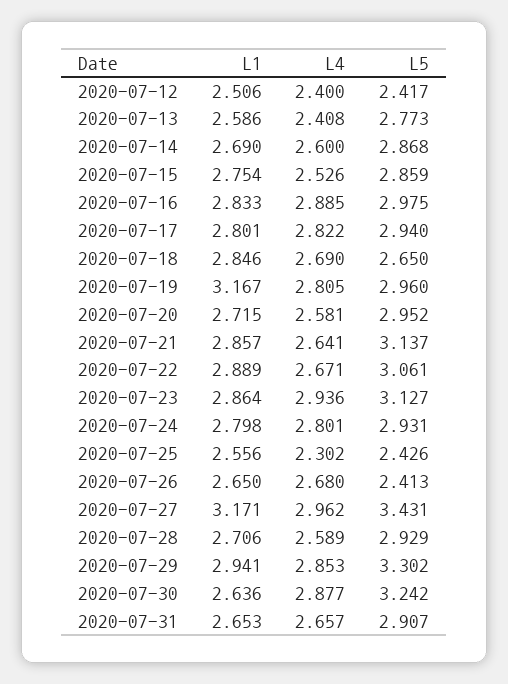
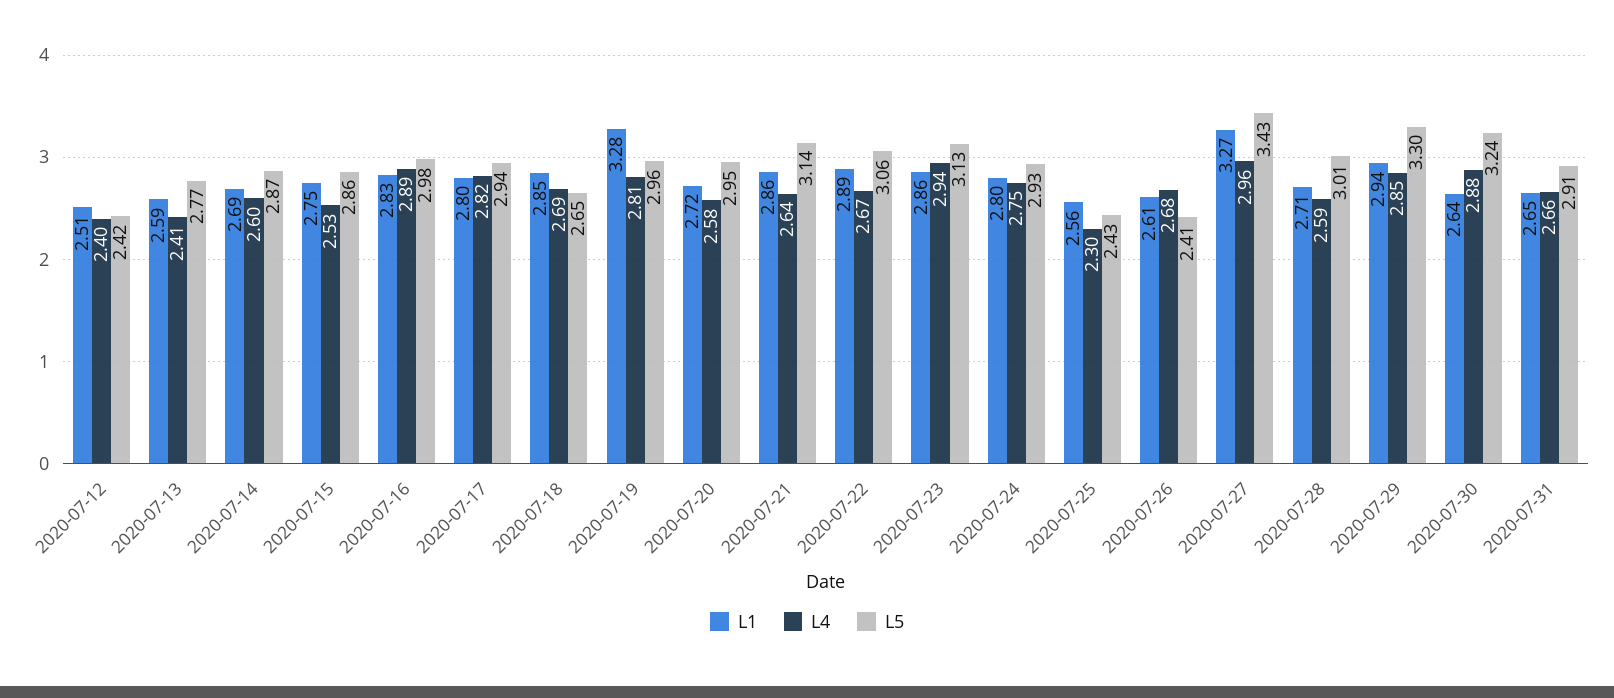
  {
    "L1": {
      "2020-07-12": 2.506,
      "2020-07-13": 2.586,
      "2020-07-14": 2.69,
      "2020-07-15": 2.754,
      "2020-07-16": 2.833,
      "2020-07-17": 2.801,
      "2020-07-18": 2.846,
-     "2020-07-19": 3.167,
+     "2020-07-19": 3.28,
      "2020-07-20": 2.715,
      "2020-07-21": 2.857,
      "2020-07-22": 2.889,
      "2020-07-23": 2.864,
      "2020-07-24": 2.798,
      "2020-07-25": 2.556,
-     "2020-07-26": 2.65,
+     "2020-07-26": 2.61,
-     "2020-07-27": 3.171,
+     "2020-07-27": 3.27,
      "2020-07-28": 2.706,
      "2020-07-29": 2.941,
      "2020-07-30": 2.636,
      "2020-07-31": 2.653
    },
    "L4": {
      "2020-07-12": 2.4,
      "2020-07-13": 2.408,
      "2020-07-14": 2.6,
      "2020-07-15": 2.526,
      "2020-07-16": 2.885,
      "2020-07-17": 2.822,
      "2020-07-18": 2.69,
      "2020-07-19": 2.805,
      "2020-07-20": 2.581,
      "2020-07-21": 2.641,
      "2020-07-22": 2.671,
      "2020-07-23": 2.936,
-     "2020-07-24": 2.801,
+     "2020-07-24": 2.75,
      "2020-07-25": 2.302,
      "2020-07-26": 2.68,
      "2020-07-27": 2.962,
      "2020-07-28": 2.589,
      "2020-07-29": 2.853,
      "2020-07-30": 2.877,
      "2020-07-31": 2.657
    },
    "L5": {
      "2020-07-12": 2.417,
      "2020-07-13": 2.773,
      "2020-07-14": 2.868,
      "2020-07-15": 2.859,
      "2020-07-16": 2.975,
      "2020-07-17": 2.94,
      "2020-07-18": 2.65,
      "2020-07-19": 2.96,
      "2020-07-20": 2.952,
      "2020-07-21": 3.137,
      "2020-07-22": 3.061,
      "2020-07-23": 3.127,
      "2020-07-24": 2.931,
      "2020-07-25": 2.426,
      "2020-07-26": 2.413,
      "2020-07-27": 3.431,
-     "2020-07-28": 2.929,
+     "2020-07-28": 3.01,
      "2020-07-29": 3.302,
      "2020-07-30": 3.242,
      "2020-07-31": 2.907
    }
  }

